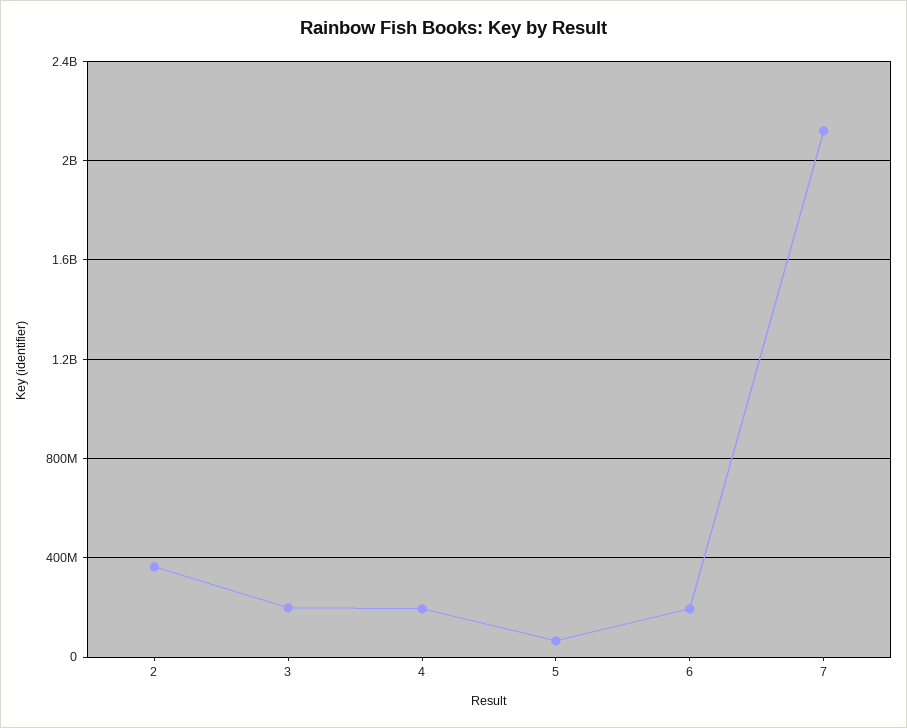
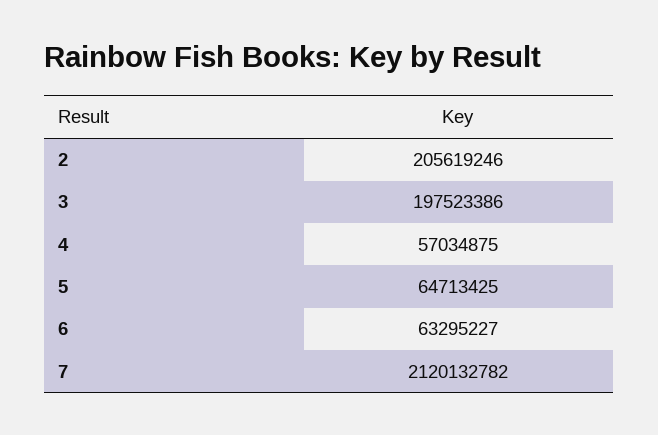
  {
-   "2": 350000000,
+   "2": 205619246,
    "3": 197523386,
-   "4": 200000000,
+   "4": 57034875,
    "5": 64713425,
-   "6": 200000000,
+   "6": 63295227,
    "7": 2120132782
  }

